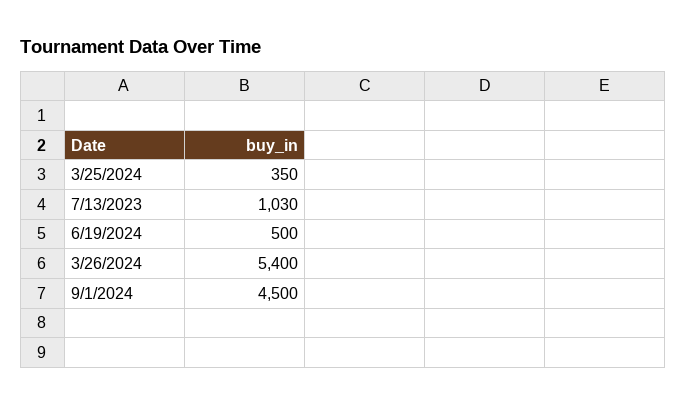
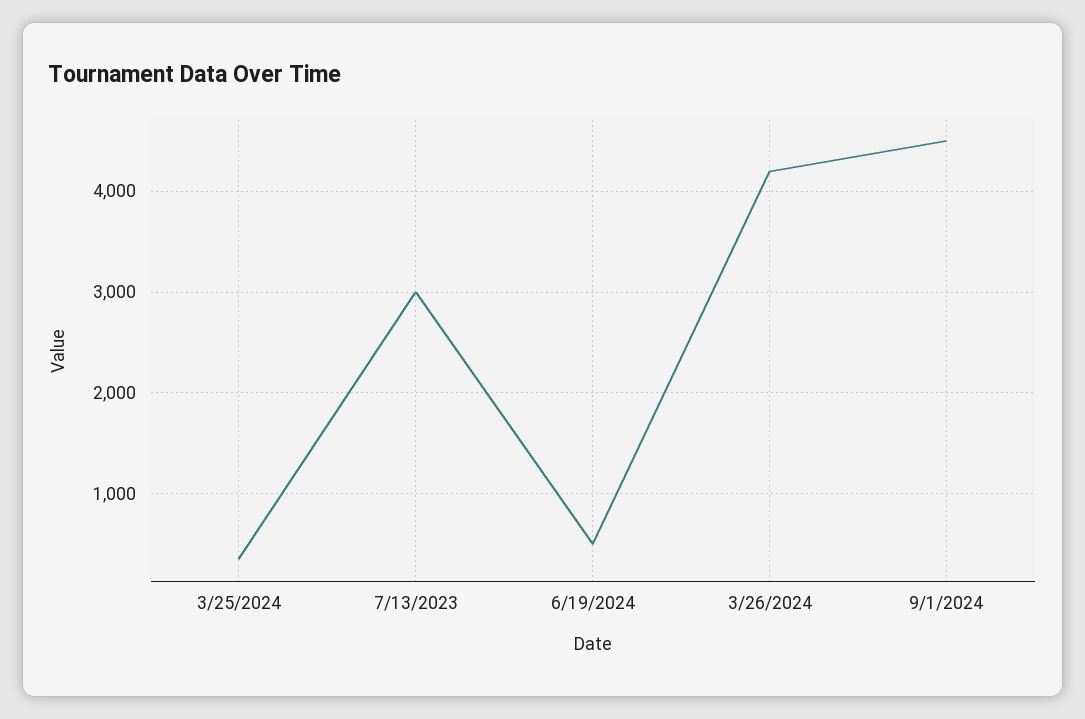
  {
    "3/25/2024": 350,
-   "7/13/2023": 1030,
+   "7/13/2023": 3000,
    "6/19/2024": 500,
-   "3/26/2024": 5400,
+   "3/26/2024": 4200,
    "9/1/2024": 4500
  }

